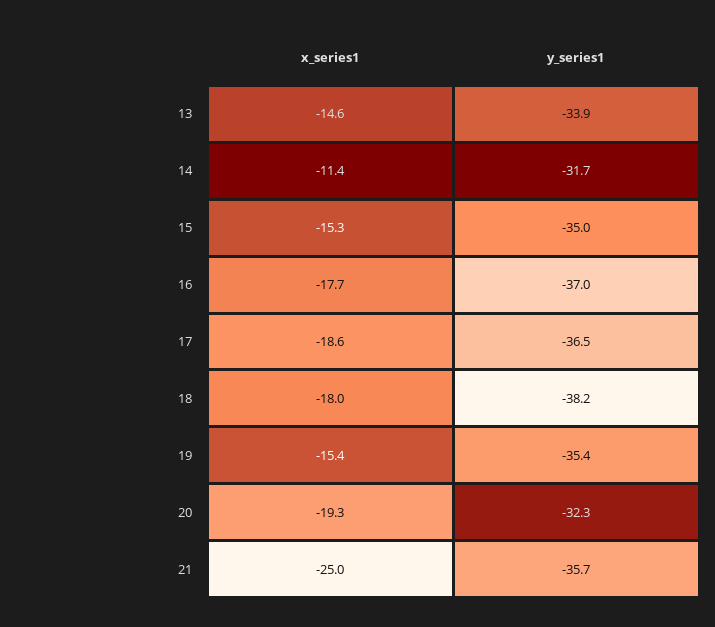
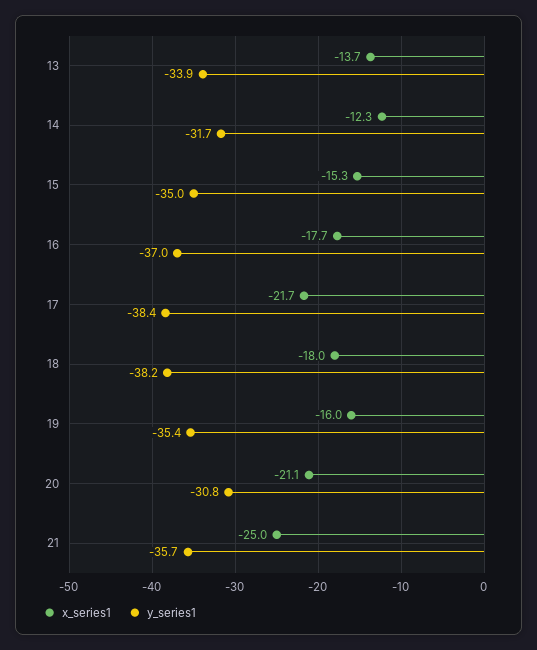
  {
    "x_series1": {
-     "13": -14.6,
+     "13": -13.7,
-     "14": -11.4,
+     "14": -12.3,
      "15": -15.3,
      "16": -17.7,
-     "17": -18.6,
+     "17": -21.7,
      "18": -18,
-     "19": -15.4,
+     "19": -16,
-     "20": -19.3,
+     "20": -21.1,
      "21": -25
    },
    "y_series1": {
      "13": -33.9,
      "14": -31.7,
      "15": -35,
      "16": -37,
-     "17": -36.5,
+     "17": -38.4,
      "18": -38.2,
      "19": -35.4,
-     "20": -32.3,
+     "20": -30.8,
      "21": -35.7
    }
  }

